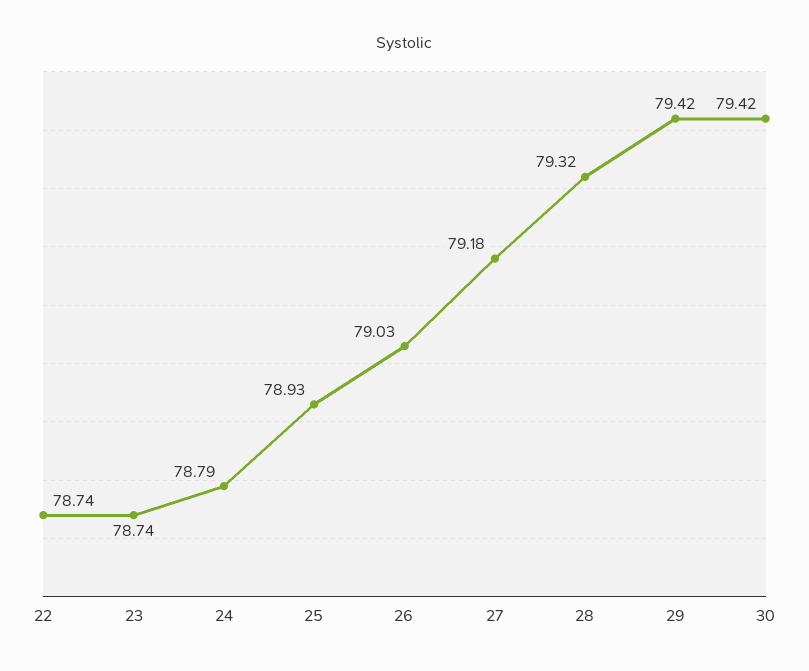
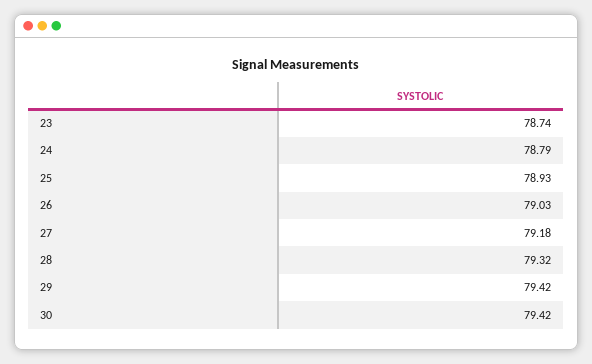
  {
-   "22": 78.74,
    "23": 78.74,
    "24": 78.79,
    "25": 78.93,
    "26": 79.03,
    "27": 79.18,
    "28": 79.32,
    "29": 79.42,
    "30": 79.42
  }

